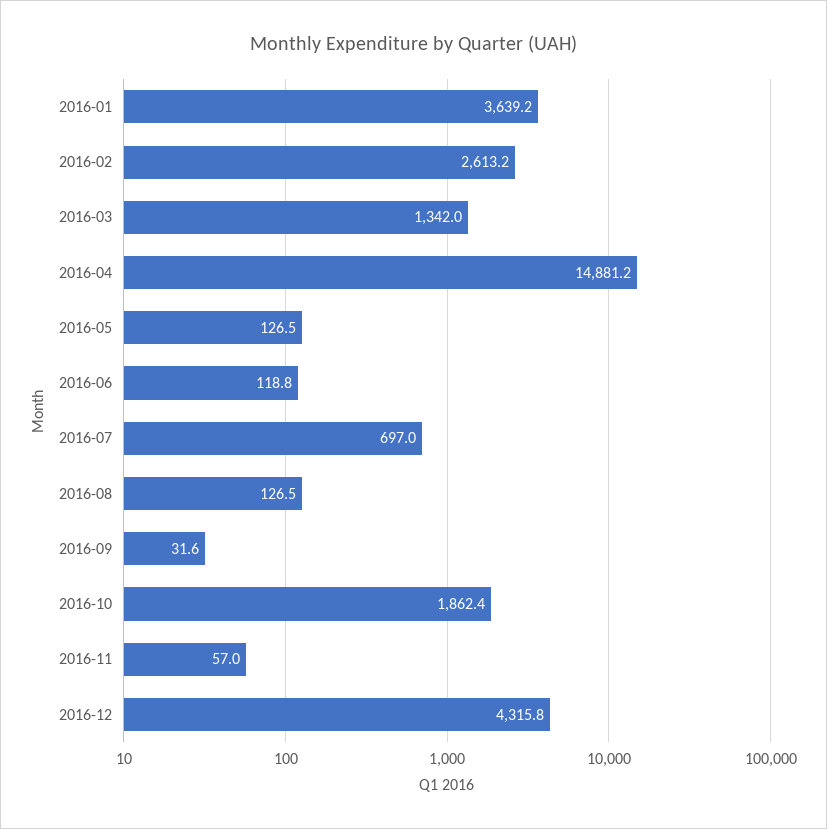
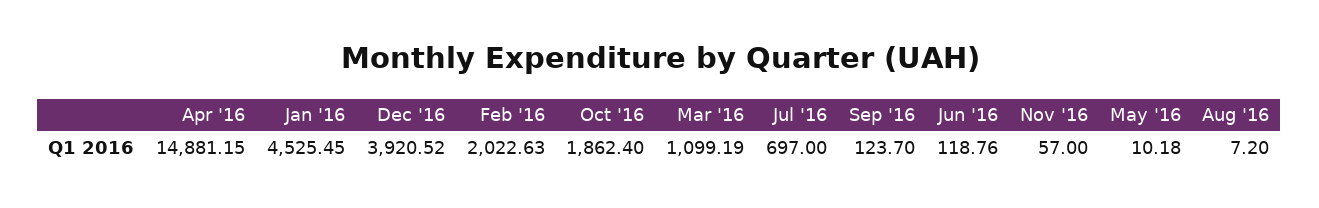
  {
-   "2016-01": 3639.2,
+   "2016-01": 4525.45,
-   "2016-02": 2613.2,
+   "2016-02": 2022.63,
-   "2016-03": 1342,
+   "2016-03": 1099.19,
    "2016-04": 14881.15,
-   "2016-05": 126.5,
+   "2016-05": 10.18,
    "2016-06": 118.76,
    "2016-07": 697,
-   "2016-08": 126.5,
+   "2016-08": 7.2,
-   "2016-09": 31.6,
+   "2016-09": 123.7,
    "2016-10": 1862.4,
    "2016-11": 57,
-   "2016-12": 4315.8
+   "2016-12": 3920.52
  }

